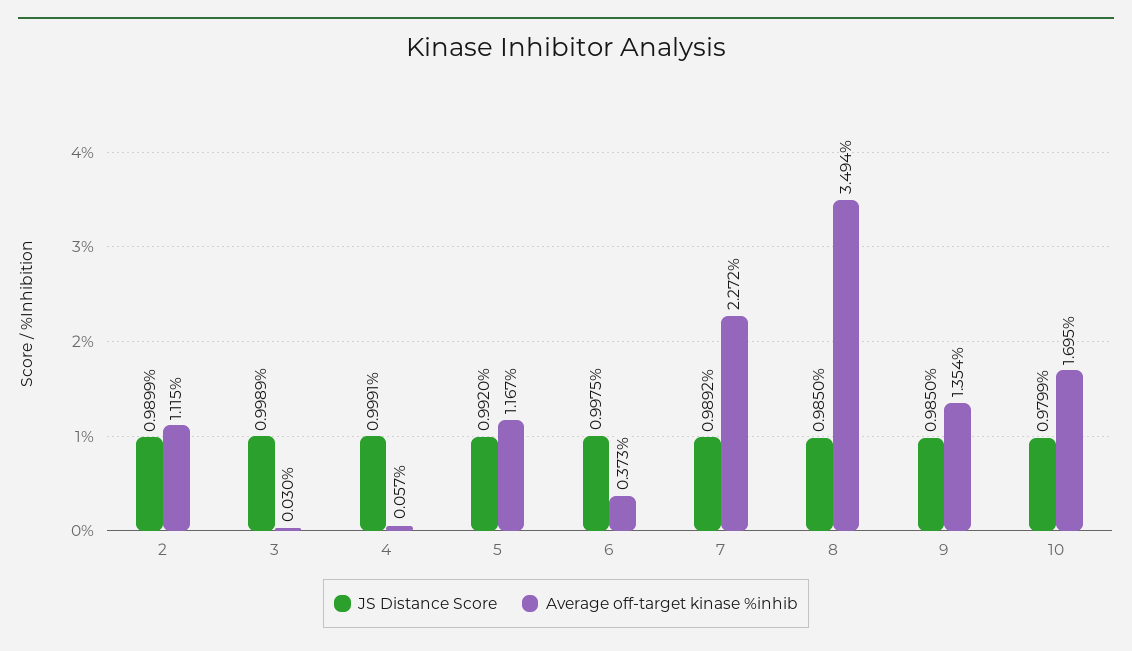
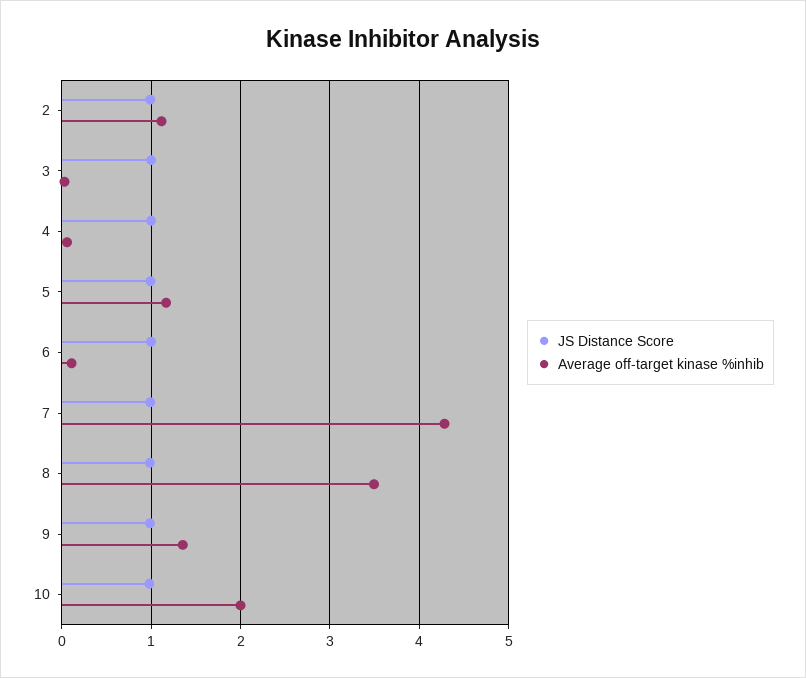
  {
    "JS Distance Score": {
      "2": 0.9899,
      "3": 0.9989,
      "4": 0.9991,
      "5": 0.992,
      "6": 0.9975,
      "7": 0.9892,
      "8": 0.985,
      "9": 0.985,
      "10": 0.9799
    },
    "Average off-target kinase %inhib": {
      "2": 1.115,
      "3": 0.03,
      "4": 0.057,
      "5": 1.167,
-     "6": 0.373,
+     "6": 0.1,
-     "7": 2.272,
+     "7": 4.3,
      "8": 3.494,
      "9": 1.354,
-     "10": 1.695
+     "10": 2
    }
  }

